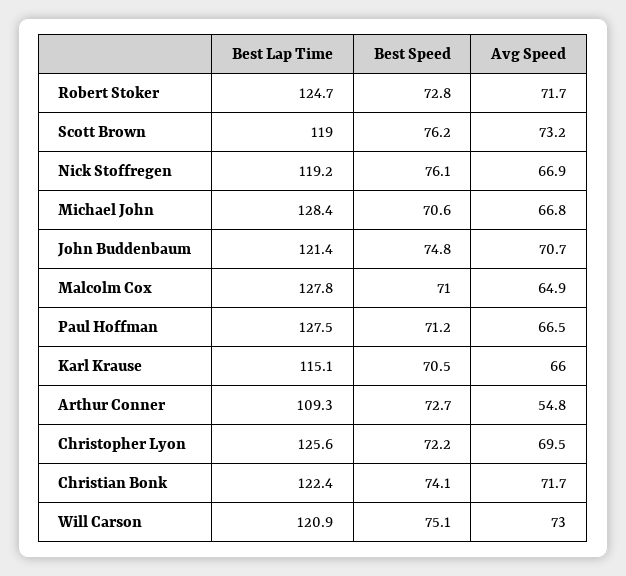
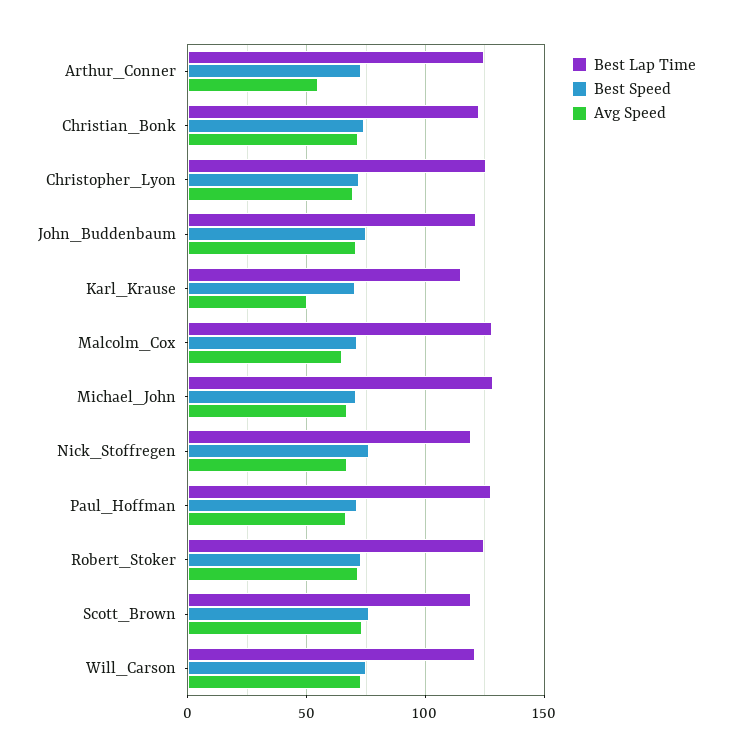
  {
    "Best Lap Time": {
      "Robert Stoker": 124.7,
      "Scott Brown": 119,
      "Nick Stoffregen": 119.2,
      "Michael John": 128.4,
      "John Buddenbaum": 121.4,
      "Malcolm Cox": 127.8,
      "Paul Hoffman": 127.5,
      "Karl Krause": 115.1,
-     "Arthur Conner": 109.3,
+     "Arthur Conner": 125,
      "Christopher Lyon": 125.6,
      "Christian Bonk": 122.4,
      "Will Carson": 120.9
    },
    "Best Speed": {
      "Robert Stoker": 72.8,
      "Scott Brown": 76.2,
      "Nick Stoffregen": 76.1,
      "Michael John": 70.6,
      "John Buddenbaum": 74.8,
      "Malcolm Cox": 71,
      "Paul Hoffman": 71.2,
      "Karl Krause": 70.5,
      "Arthur Conner": 72.7,
      "Christopher Lyon": 72.2,
      "Christian Bonk": 74.1,
      "Will Carson": 75.1
    },
    "Avg Speed": {
      "Robert Stoker": 71.7,
      "Scott Brown": 73.2,
      "Nick Stoffregen": 66.9,
      "Michael John": 66.8,
      "John Buddenbaum": 70.7,
      "Malcolm Cox": 64.9,
      "Paul Hoffman": 66.5,
-     "Karl Krause": 66,
+     "Karl Krause": 50,
      "Arthur Conner": 54.8,
      "Christopher Lyon": 69.5,
      "Christian Bonk": 71.7,
      "Will Carson": 73
    }
  }

